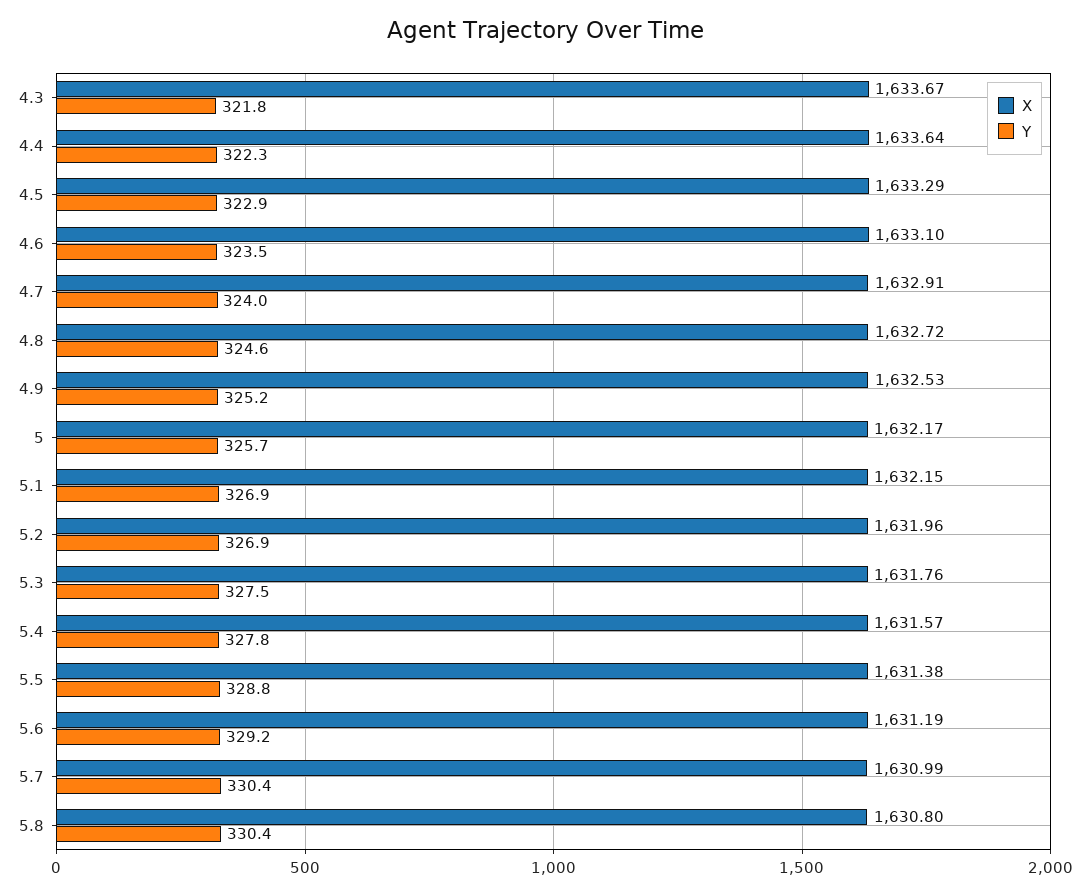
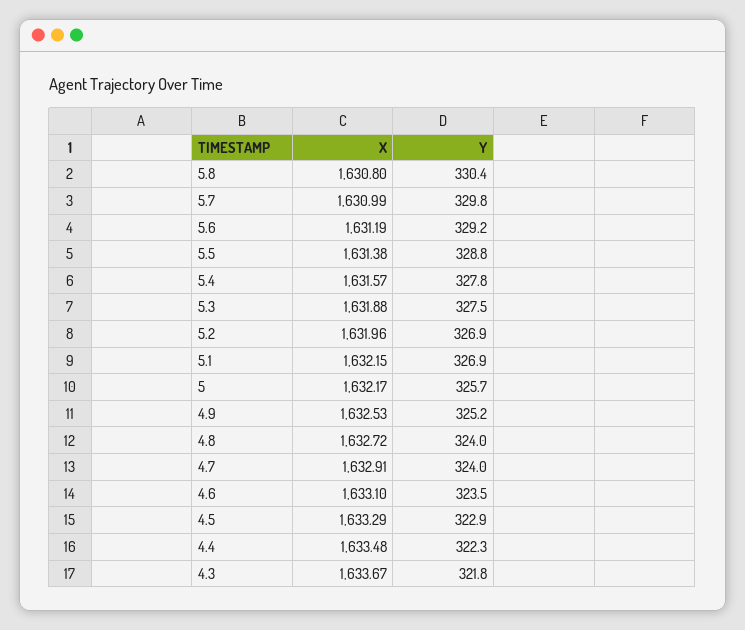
  {
    "X": {
      "4.3": 1633.67,
-     "4.4": 1633.64,
+     "4.4": 1633.48,
      "4.5": 1633.29,
      "4.6": 1633.1,
      "4.7": 1632.91,
      "4.8": 1632.72,
      "4.9": 1632.53,
      "5": 1632.17,
      "5.1": 1632.15,
      "5.2": 1631.96,
-     "5.3": 1631.76,
+     "5.3": 1631.88,
      "5.4": 1631.57,
      "5.5": 1631.38,
      "5.6": 1631.19,
      "5.7": 1630.99,
      "5.8": 1630.8
    },
    "Y": {
      "4.3": 321.8,
      "4.4": 322.3,
      "4.5": 322.9,
      "4.6": 323.5,
      "4.7": 324,
-     "4.8": 324.6,
+     "4.8": 324,
      "4.9": 325.2,
      "5": 325.7,
      "5.1": 326.9,
      "5.2": 326.9,
      "5.3": 327.5,
      "5.4": 327.8,
      "5.5": 328.8,
      "5.6": 329.2,
-     "5.7": 330.4,
+     "5.7": 329.8,
      "5.8": 330.4
    }
  }

